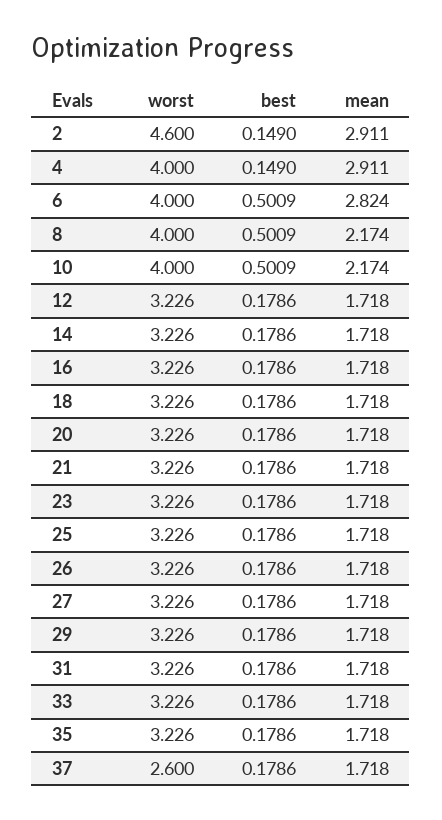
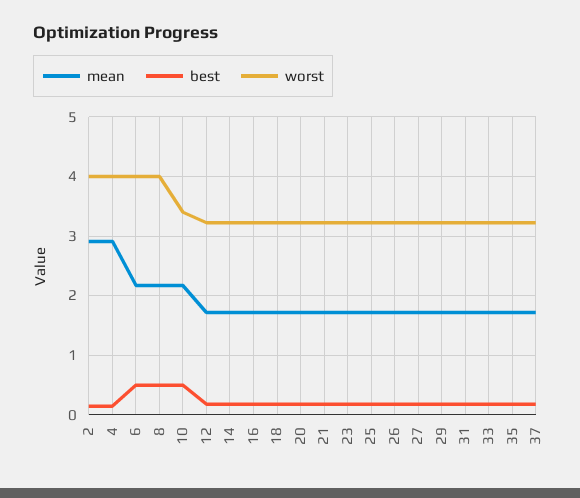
  {
    "worst": {
-     "2": 4.6,
+     "2": 4,
      "4": 4,
      "6": 4,
      "8": 4,
-     "10": 4,
+     "10": 3.4,
      "12": 3.226,
      "14": 3.226,
      "16": 3.226,
      "18": 3.226,
      "20": 3.226,
      "21": 3.226,
      "23": 3.226,
      "25": 3.226,
      "26": 3.226,
      "27": 3.226,
      "29": 3.226,
      "31": 3.226,
      "33": 3.226,
      "35": 3.226,
-     "37": 2.6
+     "37": 3.2
    },
    "best": {
      "2": 0.149,
      "4": 0.149,
      "6": 0.5009,
      "8": 0.5009,
      "10": 0.5009,
      "12": 0.1786,
      "14": 0.1786,
      "16": 0.1786,
      "18": 0.1786,
      "20": 0.1786,
      "21": 0.1786,
      "23": 0.1786,
      "25": 0.1786,
      "26": 0.1786,
      "27": 0.1786,
      "29": 0.1786,
      "31": 0.1786,
      "33": 0.1786,
      "35": 0.1786,
      "37": 0.1786
    },
    "mean": {
      "2": 2.911,
      "4": 2.911,
-     "6": 2.824,
+     "6": 2.2,
      "8": 2.174,
      "10": 2.174,
      "12": 1.718,
      "14": 1.718,
      "16": 1.718,
      "18": 1.718,
      "20": 1.718,
      "21": 1.718,
      "23": 1.718,
      "25": 1.718,
      "26": 1.718,
      "27": 1.718,
      "29": 1.718,
      "31": 1.718,
      "33": 1.718,
      "35": 1.718,
      "37": 1.718
    }
  }

